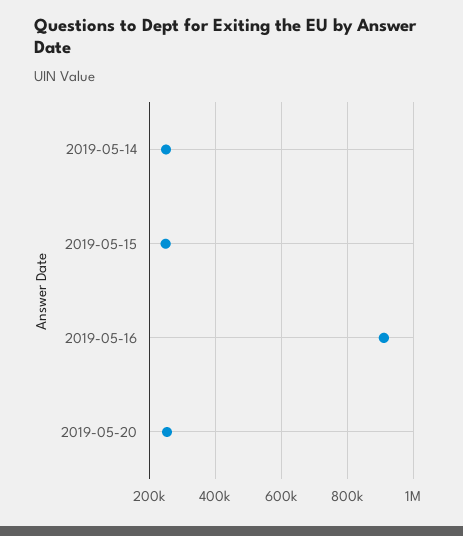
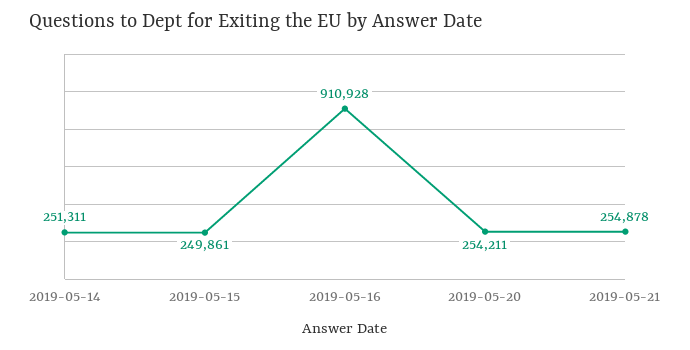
  {
    "2019-05-14": 251311,
    "2019-05-15": 249861,
    "2019-05-16": 910928,
-   "2019-05-20": 254211
+   "2019-05-20": 254211,
+   "2019-05-21": 254878
  }

